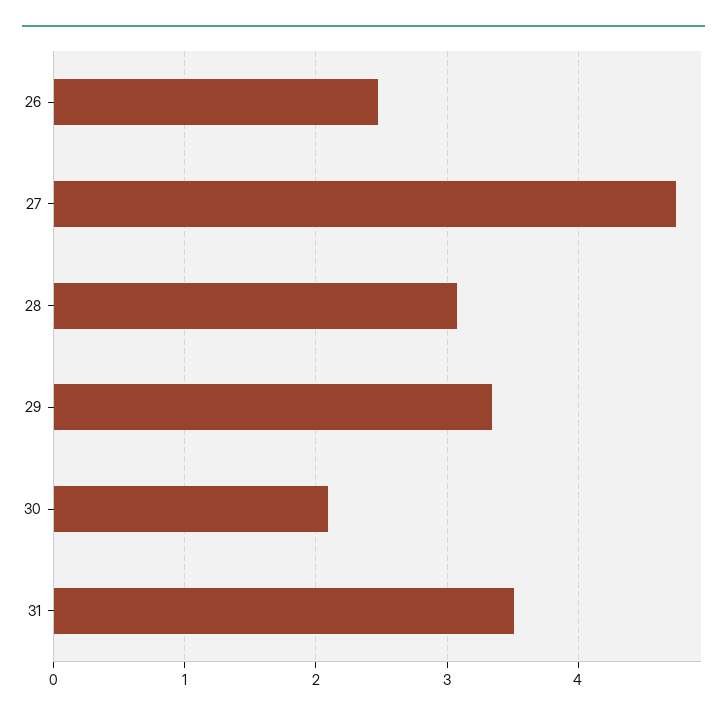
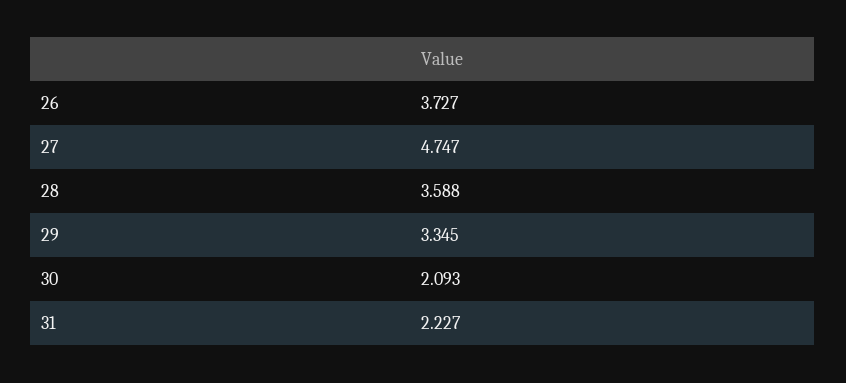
  {
-   "26": 2.5,
+   "26": 3.727,
    "27": 4.747,
-   "28": 3.1,
+   "28": 3.588,
    "29": 3.345,
    "30": 2.093,
-   "31": 3.5
+   "31": 2.227
  }

